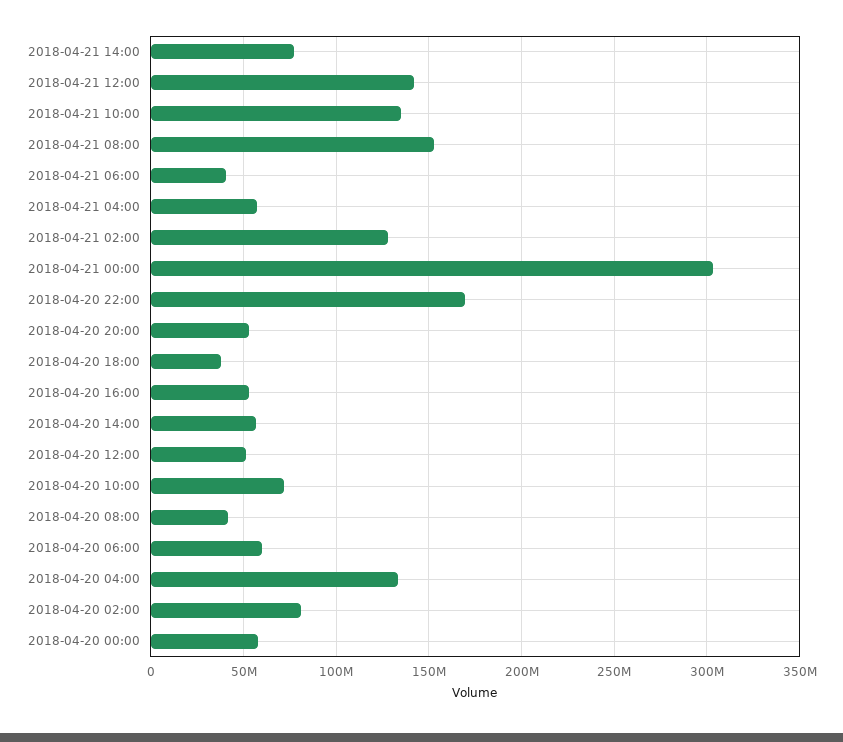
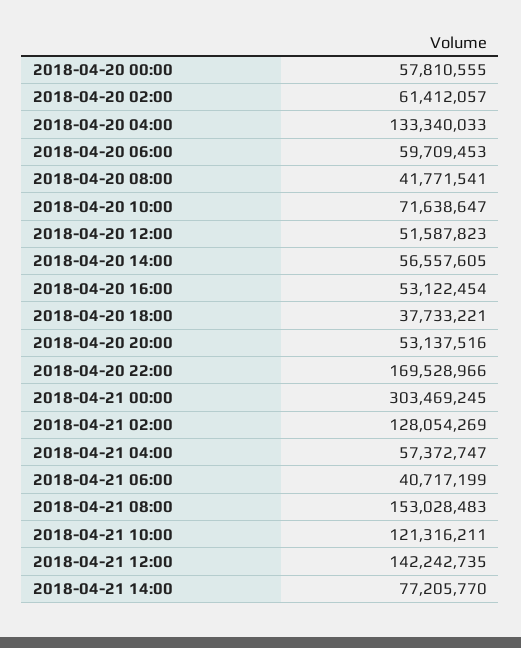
  {
    "2018-04-21 14:00": 77205770,
    "2018-04-21 12:00": 142242735,
-   "2018-04-21 10:00": 135000000,
+   "2018-04-21 10:00": 121316211,
    "2018-04-21 08:00": 153028483,
    "2018-04-21 06:00": 40717199,
    "2018-04-21 04:00": 57372747,
    "2018-04-21 02:00": 128054269,
    "2018-04-21 00:00": 303469245,
    "2018-04-20 22:00": 169528966,
    "2018-04-20 20:00": 53137516,
    "2018-04-20 18:00": 37733221,
    "2018-04-20 16:00": 53122454,
    "2018-04-20 14:00": 56557605,
    "2018-04-20 12:00": 51587823,
    "2018-04-20 10:00": 71638647,
    "2018-04-20 08:00": 41771541,
    "2018-04-20 06:00": 59709453,
    "2018-04-20 04:00": 133340033,
-   "2018-04-20 02:00": 80000000,
+   "2018-04-20 02:00": 61412057,
    "2018-04-20 00:00": 57810555
  }

